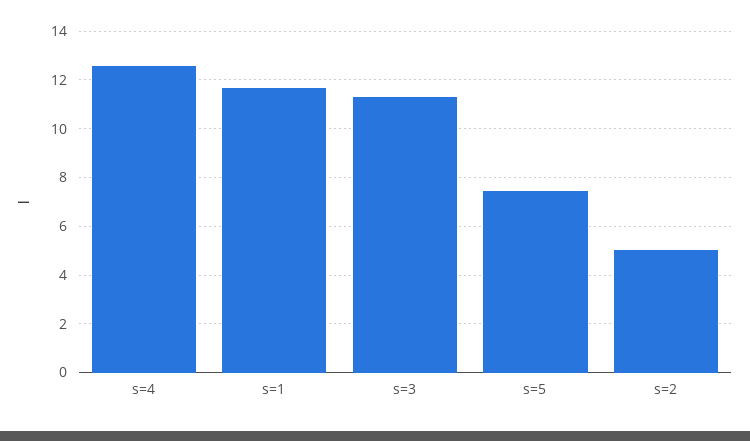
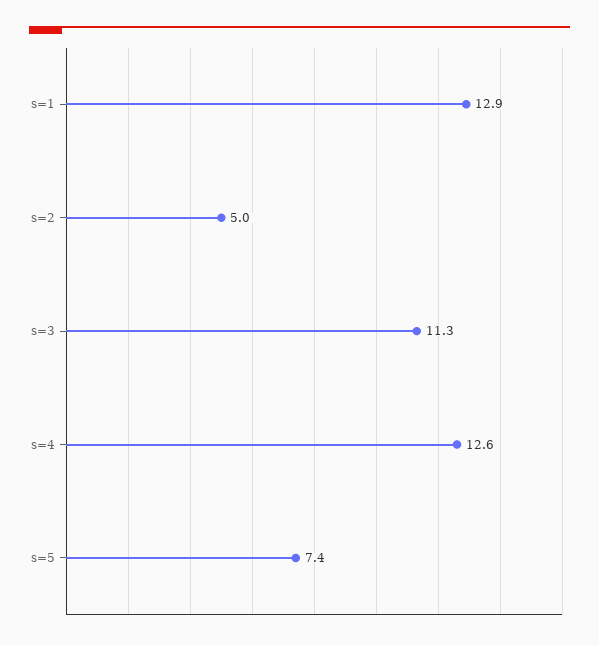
  {
    "s=4": 12.6,
-   "s=1": 11.75,
+   "s=1": 12.9,
    "s=3": 11.3,
    "s=5": 7.4,
    "s=2": 5
  }

